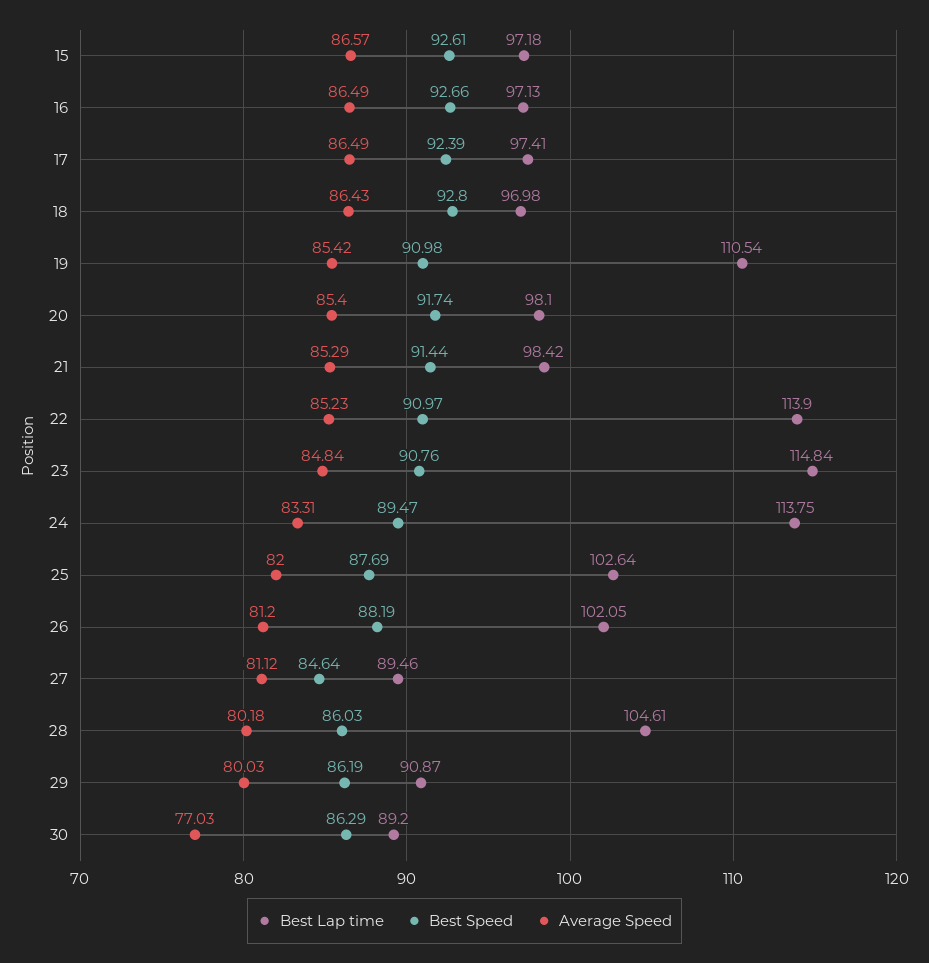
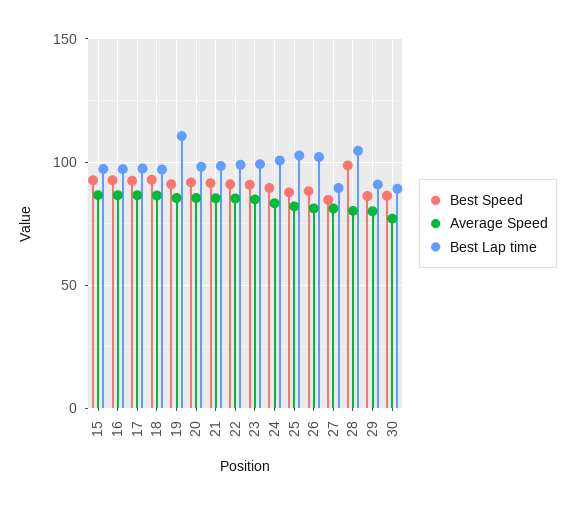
  {
    "Best Lap time": {
      "15": 97.18,
      "16": 97.13,
      "17": 97.41,
      "18": 96.98,
      "19": 110.54,
      "20": 98.1,
      "21": 98.42,
-     "22": 113.9,
+     "22": 100,
-     "23": 114.84,
+     "23": 100,
-     "24": 113.75,
+     "24": 100,
      "25": 102.64,
      "26": 102.05,
      "27": 89.46,
      "28": 104.61,
      "29": 90.87,
      "30": 89.2
    },
    "Best Speed": {
      "15": 92.61,
      "16": 92.66,
      "17": 92.39,
      "18": 92.8,
      "19": 90.98,
      "20": 91.74,
      "21": 91.44,
      "22": 90.97,
      "23": 90.76,
      "24": 89.47,
      "25": 87.69,
      "26": 88.19,
      "27": 84.64,
-     "28": 86.03,
+     "28": 100,
      "29": 86.19,
      "30": 86.29
    },
    "Average Speed": {
      "15": 86.57,
      "16": 86.49,
      "17": 86.49,
      "18": 86.43,
      "19": 85.42,
      "20": 85.4,
      "21": 85.29,
      "22": 85.23,
      "23": 84.84,
      "24": 83.31,
      "25": 82,
      "26": 81.2,
      "27": 81.12,
      "28": 80.18,
      "29": 80.03,
      "30": 77.03
    }
  }

